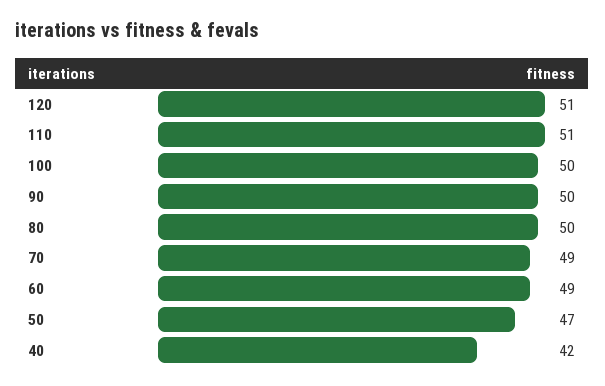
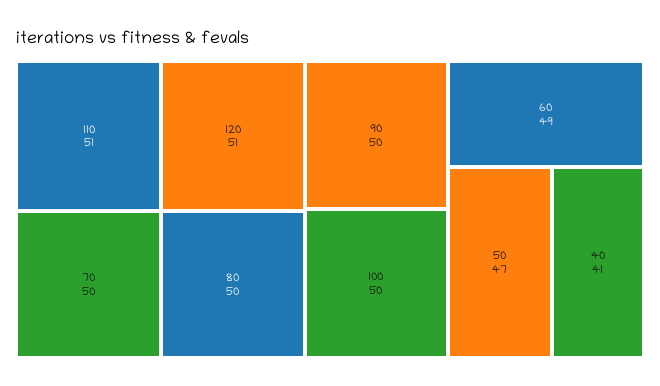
  {
    "120": 51,
    "110": 51,
    "100": 50,
    "90": 50,
    "80": 50,
-   "70": 49,
+   "70": 50,
    "60": 49,
    "50": 47,
-   "40": 42
+   "40": 41
  }

